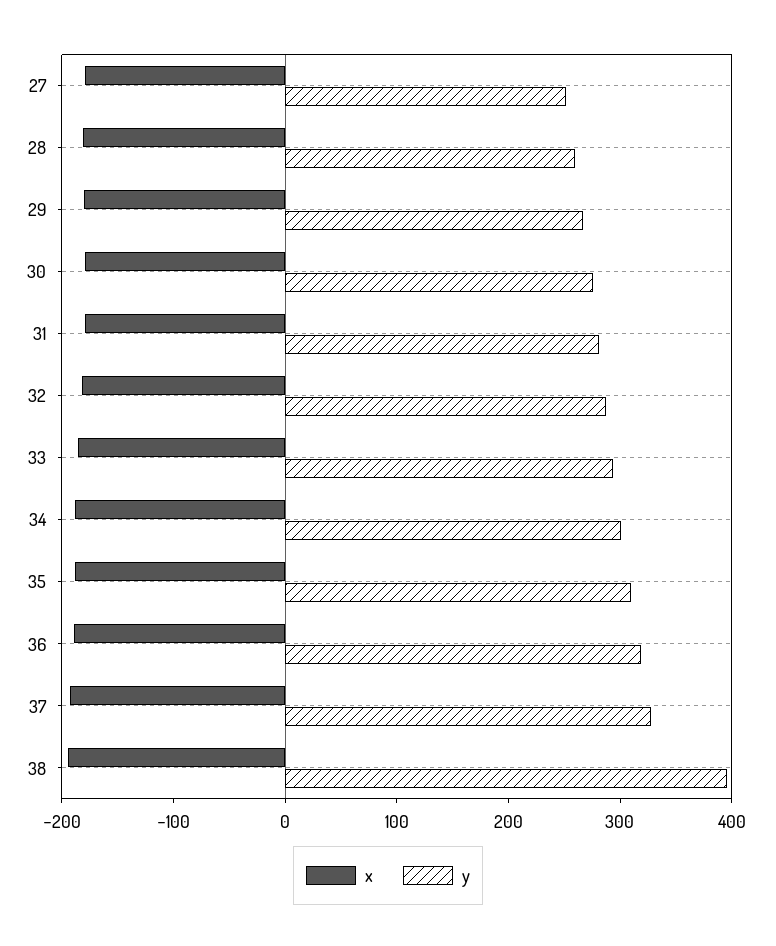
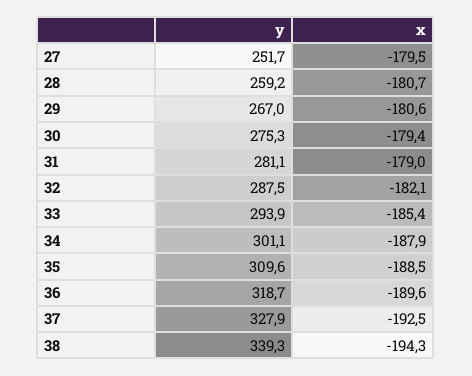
  {
    "x": {
      "27": -179.5,
      "28": -180.7,
      "29": -180.6,
      "30": -179.4,
      "31": -179,
      "32": -182.1,
      "33": -185.4,
      "34": -187.9,
      "35": -188.5,
      "36": -189.6,
      "37": -192.5,
      "38": -194.3
    },
    "y": {
      "27": 251.7,
      "28": 259.2,
      "29": 267,
      "30": 275.3,
      "31": 281.1,
      "32": 287.5,
      "33": 293.9,
      "34": 301.1,
      "35": 309.6,
      "36": 318.7,
      "37": 327.9,
-     "38": 400
+     "38": 339.3
    }
  }

